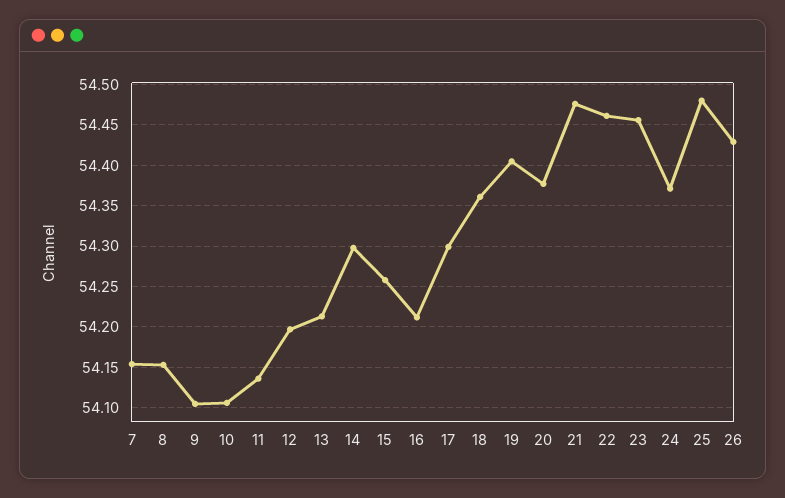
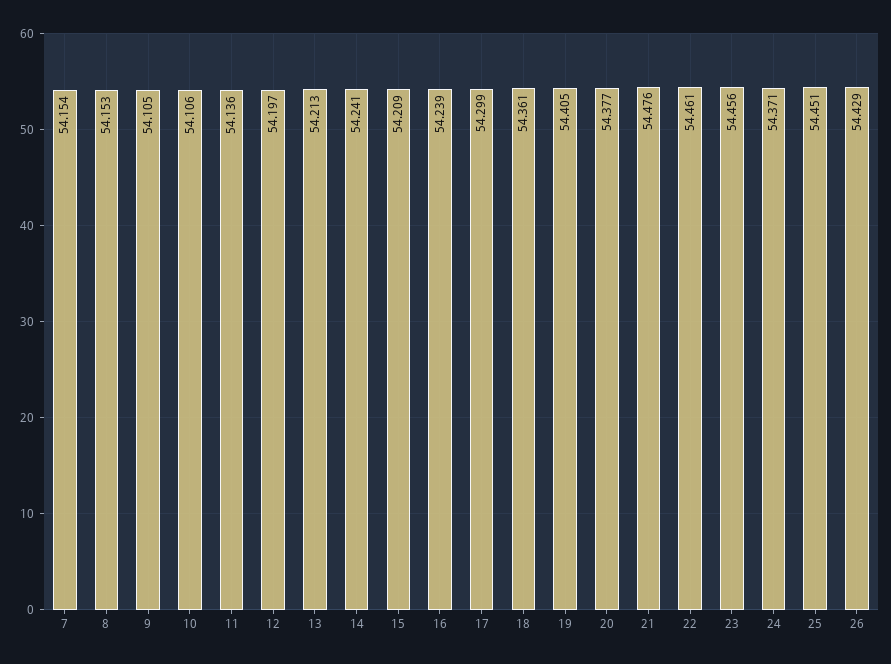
  {
    "7": 54.154,
    "8": 54.153,
    "9": 54.105,
    "10": 54.106,
    "11": 54.136,
    "12": 54.197,
    "13": 54.213,
-   "14": 54.3,
+   "14": 54.241,
-   "15": 54.26,
+   "15": 54.209,
-   "16": 54.21,
+   "16": 54.239,
    "17": 54.299,
    "18": 54.361,
    "19": 54.405,
    "20": 54.377,
    "21": 54.476,
    "22": 54.461,
    "23": 54.456,
    "24": 54.371,
-   "25": 54.48,
+   "25": 54.451,
    "26": 54.429
  }

